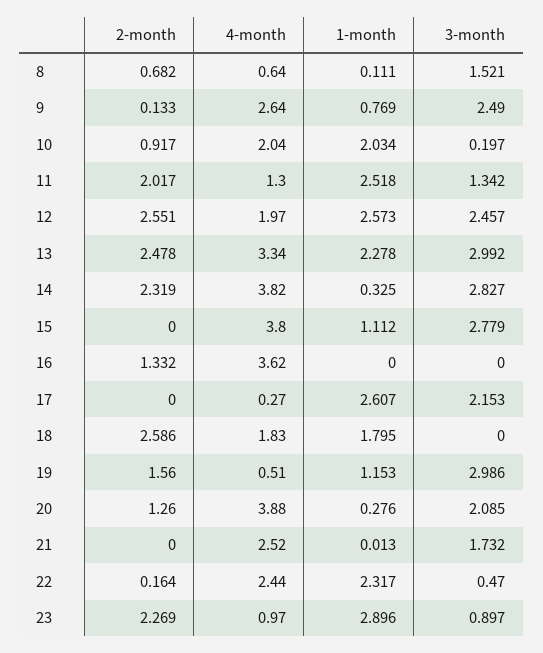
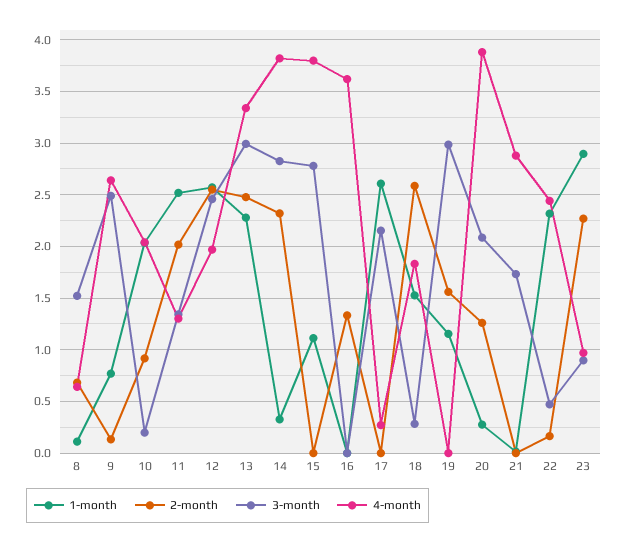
  {
    "2-month": {
      "8": 0.682,
      "9": 0.133,
      "10": 0.917,
      "11": 2.017,
      "12": 2.551,
      "13": 2.478,
      "14": 2.319,
      "15": 0,
      "16": 1.332,
      "17": 0,
      "18": 2.586,
      "19": 1.56,
      "20": 1.26,
      "21": 0,
      "22": 0.164,
      "23": 2.269
    },
    "4-month": {
      "8": 0.64,
      "9": 2.64,
      "10": 2.04,
      "11": 1.3,
      "12": 1.97,
      "13": 3.34,
      "14": 3.82,
      "15": 3.8,
      "16": 3.62,
      "17": 0.27,
      "18": 1.83,
-     "19": 0.51,
+     "19": 0,
      "20": 3.88,
-     "21": 2.52,
+     "21": 2.9,
      "22": 2.44,
      "23": 0.97
    },
    "1-month": {
      "8": 0.111,
      "9": 0.769,
      "10": 2.034,
      "11": 2.518,
      "12": 2.573,
      "13": 2.278,
      "14": 0.325,
      "15": 1.112,
      "16": 0,
      "17": 2.607,
-     "18": 1.795,
+     "18": 1.5,
      "19": 1.153,
      "20": 0.276,
      "21": 0.013,
      "22": 2.317,
      "23": 2.896
    },
    "3-month": {
      "8": 1.521,
      "9": 2.49,
      "10": 0.197,
      "11": 1.342,
      "12": 2.457,
      "13": 2.992,
      "14": 2.827,
      "15": 2.779,
      "16": 0,
      "17": 2.153,
-     "18": 0,
+     "18": 0.3,
      "19": 2.986,
      "20": 2.085,
      "21": 1.732,
      "22": 0.47,
      "23": 0.897
    }
  }

